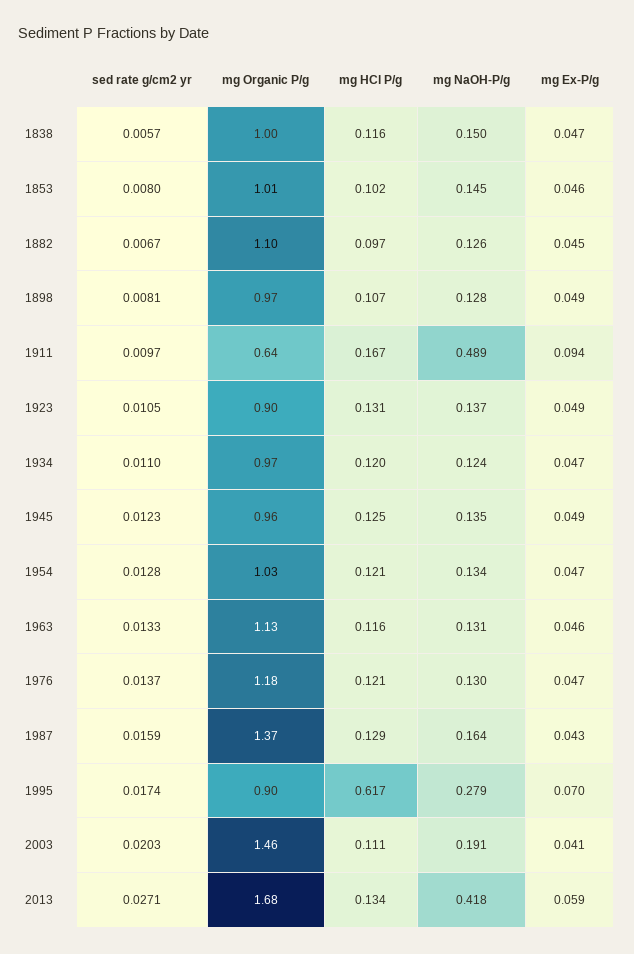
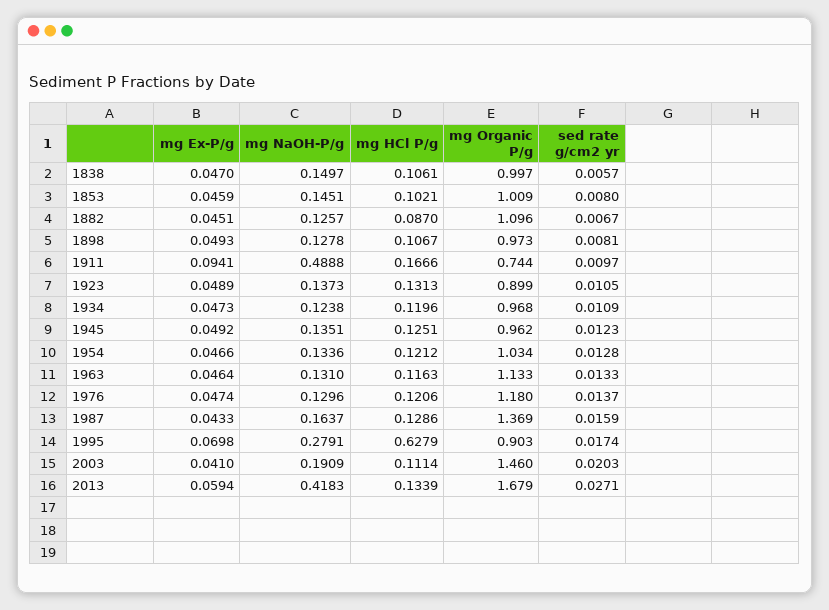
  {
    "sed rate g/cm2 yr": {
      "1838": 0.0057,
      "1853": 0.008,
      "1882": 0.0067,
      "1898": 0.0081,
      "1911": 0.0097,
      "1923": 0.0105,
-     "1934": 0.011,
+     "1934": 0.0109,
      "1945": 0.0123,
      "1954": 0.0128,
      "1963": 0.0133,
      "1976": 0.0137,
      "1987": 0.0159,
      "1995": 0.0174,
      "2003": 0.0203,
      "2013": 0.0271
    },
    "mg Organic P/g": {
      "1838": 0.997,
      "1853": 1.009,
      "1882": 1.096,
      "1898": 0.973,
-     "1911": 0.64,
+     "1911": 0.744,
      "1923": 0.899,
      "1934": 0.968,
      "1945": 0.962,
      "1954": 1.034,
      "1963": 1.133,
      "1976": 1.18,
      "1987": 1.369,
      "1995": 0.903,
      "2003": 1.46,
      "2013": 1.679
    },
    "mg HCl P/g": {
-     "1838": 0.116,
+     "1838": 0.1061,
      "1853": 0.1021,
-     "1882": 0.097,
+     "1882": 0.087,
      "1898": 0.1067,
      "1911": 0.1666,
      "1923": 0.1313,
      "1934": 0.1196,
      "1945": 0.1251,
      "1954": 0.1212,
      "1963": 0.1163,
      "1976": 0.1206,
      "1987": 0.1286,
-     "1995": 0.617,
+     "1995": 0.6279,
      "2003": 0.1114,
      "2013": 0.1339
    },
    "mg NaOH-P/g": {
      "1838": 0.1497,
      "1853": 0.1451,
      "1882": 0.1257,
      "1898": 0.1278,
      "1911": 0.4888,
      "1923": 0.1373,
      "1934": 0.1238,
      "1945": 0.1351,
      "1954": 0.1336,
      "1963": 0.131,
      "1976": 0.1296,
      "1987": 0.1637,
      "1995": 0.2791,
      "2003": 0.1909,
      "2013": 0.4183
    },
    "mg Ex-P/g": {
      "1838": 0.047,
      "1853": 0.0459,
      "1882": 0.0451,
      "1898": 0.0493,
      "1911": 0.0941,
      "1923": 0.0489,
      "1934": 0.0473,
      "1945": 0.0492,
      "1954": 0.0466,
      "1963": 0.0464,
      "1976": 0.0474,
      "1987": 0.0433,
      "1995": 0.0698,
      "2003": 0.041,
      "2013": 0.0594
    }
  }

